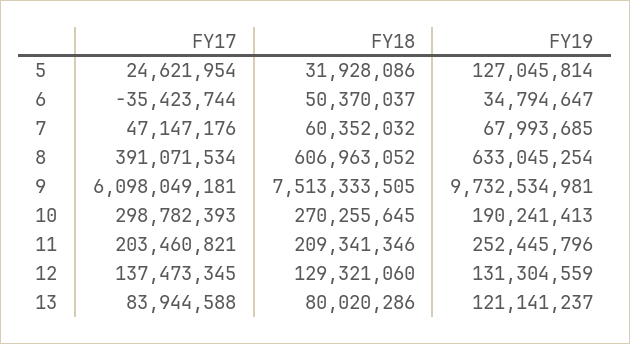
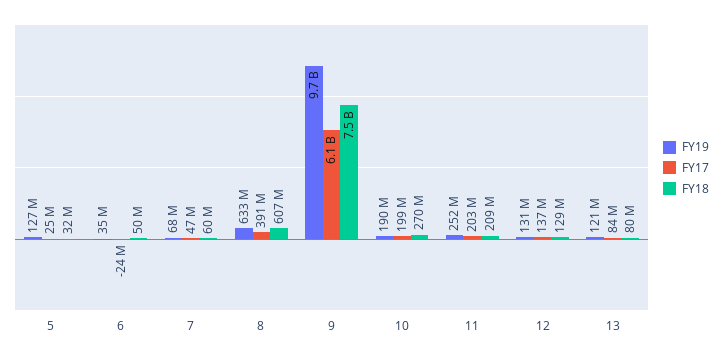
  {
    "FY17": {
      "5": 24621954,
-     "6": -35423744,
+     "6": -24000000,
      "7": 47147176,
      "8": 391071534,
      "9": 6098049181,
-     "10": 298782393,
+     "10": 199000000,
      "11": 203460821,
      "12": 137473345,
      "13": 83944588
    },
    "FY18": {
      "5": 31928086,
      "6": 50370037,
      "7": 60352032,
      "8": 606963052,
      "9": 7513333505,
      "10": 270255645,
      "11": 209341346,
      "12": 129321060,
      "13": 80020286
    },
    "FY19": {
      "5": 127045814,
      "6": 34794647,
      "7": 67993685,
      "8": 633045254,
      "9": 9732534981,
      "10": 190241413,
      "11": 252445796,
      "12": 131304559,
      "13": 121141237
    }
  }

